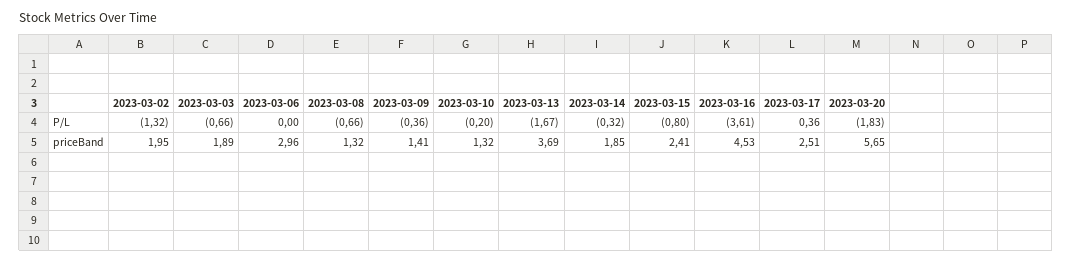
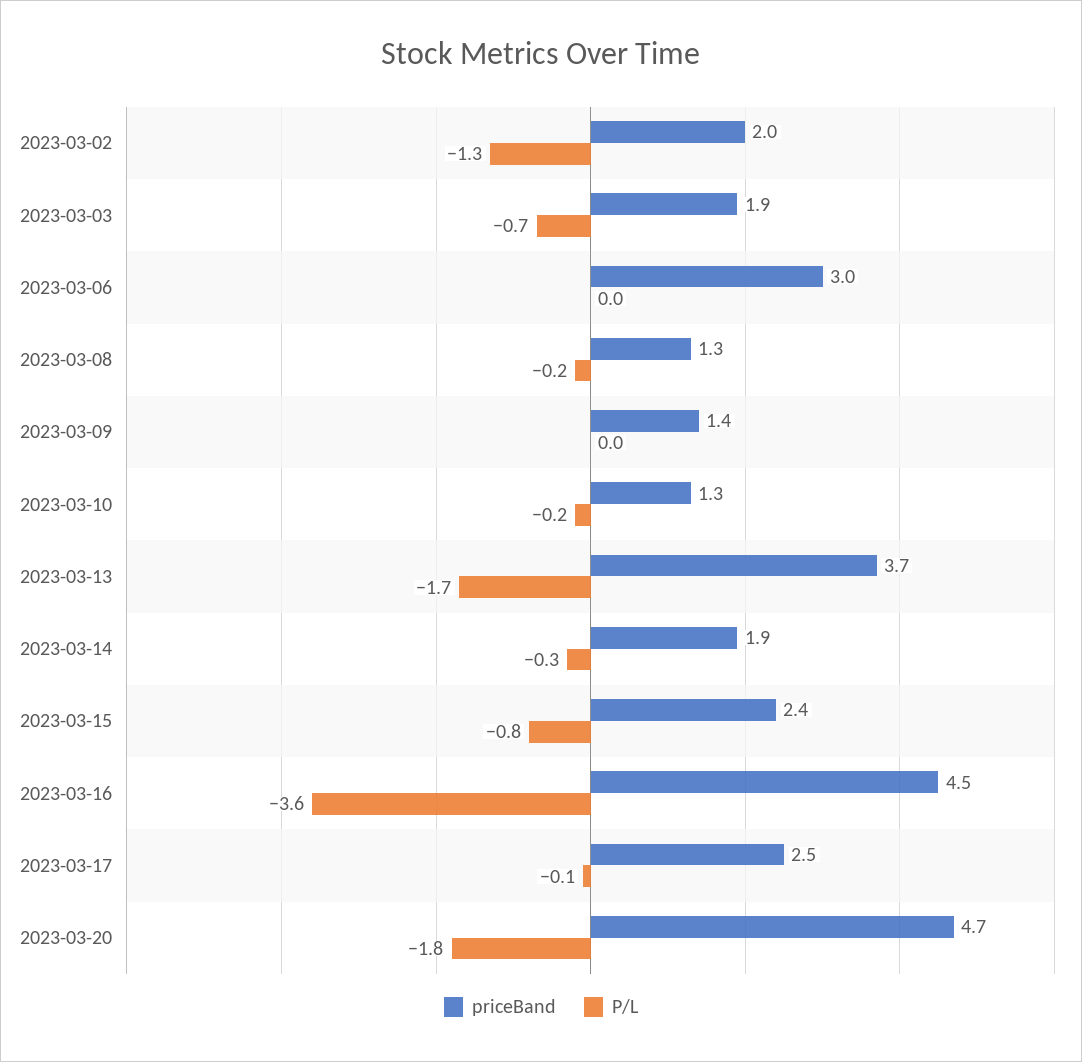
  {
    "P/L": {
      "2023-03-02": -1.32,
      "2023-03-03": -0.66,
      "2023-03-06": 0,
-     "2023-03-08": -0.66,
+     "2023-03-08": -0.2,
-     "2023-03-09": -0.36,
+     "2023-03-09": 0,
      "2023-03-10": -0.2,
      "2023-03-13": -1.67,
      "2023-03-14": -0.32,
      "2023-03-15": -0.8,
      "2023-03-16": -3.61,
-     "2023-03-17": 0.36,
+     "2023-03-17": -0.1,
      "2023-03-20": -1.83
    },
    "priceBand": {
      "2023-03-02": 1.95,
      "2023-03-03": 1.89,
      "2023-03-06": 2.96,
      "2023-03-08": 1.32,
      "2023-03-09": 1.41,
      "2023-03-10": 1.32,
      "2023-03-13": 3.69,
      "2023-03-14": 1.85,
      "2023-03-15": 2.41,
      "2023-03-16": 4.53,
      "2023-03-17": 2.51,
-     "2023-03-20": 5.65
+     "2023-03-20": 4.7
    }
  }

